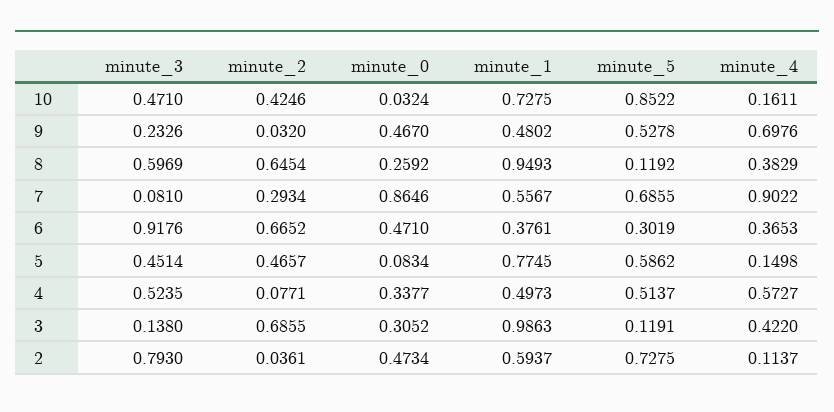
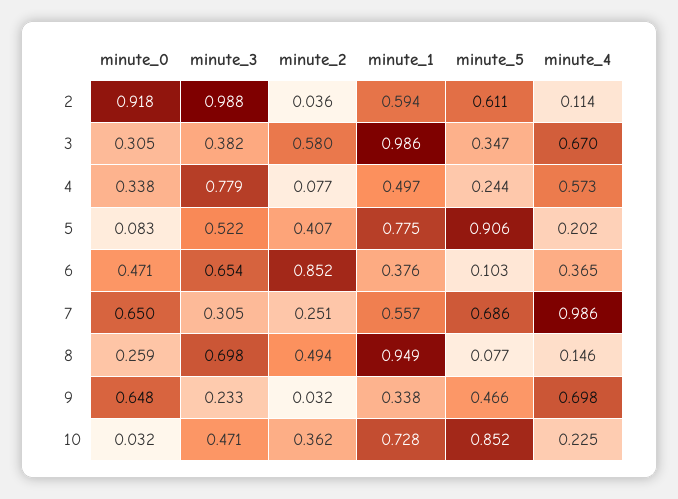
  {
    "minute_3": {
      "10": 0.471,
      "9": 0.2326,
-     "8": 0.5969,
+     "8": 0.698,
-     "7": 0.081,
+     "7": 0.305,
-     "6": 0.9176,
+     "6": 0.654,
-     "5": 0.4514,
+     "5": 0.522,
-     "4": 0.5235,
+     "4": 0.779,
-     "3": 0.138,
+     "3": 0.382,
-     "2": 0.793
+     "2": 0.988
    },
    "minute_2": {
-     "10": 0.4246,
+     "10": 0.362,
      "9": 0.032,
-     "8": 0.6454,
+     "8": 0.494,
-     "7": 0.2934,
+     "7": 0.251,
-     "6": 0.6652,
+     "6": 0.852,
-     "5": 0.4657,
+     "5": 0.407,
      "4": 0.0771,
-     "3": 0.6855,
+     "3": 0.58,
      "2": 0.0361
    },
    "minute_0": {
      "10": 0.0324,
-     "9": 0.467,
+     "9": 0.648,
      "8": 0.2592,
-     "7": 0.8646,
+     "7": 0.65,
      "6": 0.471,
      "5": 0.0834,
      "4": 0.3377,
      "3": 0.3052,
-     "2": 0.4734
+     "2": 0.918
    },
    "minute_1": {
      "10": 0.7275,
-     "9": 0.4802,
+     "9": 0.338,
      "8": 0.9493,
      "7": 0.5567,
      "6": 0.3761,
      "5": 0.7745,
      "4": 0.4973,
      "3": 0.9863,
      "2": 0.5937
    },
    "minute_5": {
      "10": 0.8522,
-     "9": 0.5278,
+     "9": 0.466,
-     "8": 0.1192,
+     "8": 0.077,
      "7": 0.6855,
-     "6": 0.3019,
+     "6": 0.103,
-     "5": 0.5862,
+     "5": 0.906,
-     "4": 0.5137,
+     "4": 0.244,
-     "3": 0.1191,
+     "3": 0.347,
-     "2": 0.7275
+     "2": 0.611
    },
    "minute_4": {
-     "10": 0.1611,
+     "10": 0.225,
      "9": 0.6976,
-     "8": 0.3829,
+     "8": 0.146,
-     "7": 0.9022,
+     "7": 0.986,
      "6": 0.3653,
-     "5": 0.1498,
+     "5": 0.202,
      "4": 0.5727,
-     "3": 0.422,
+     "3": 0.67,
      "2": 0.1137
    }
  }

